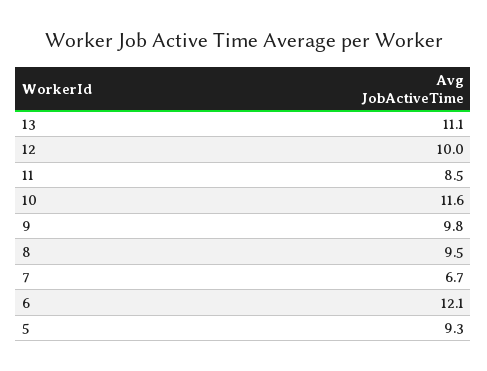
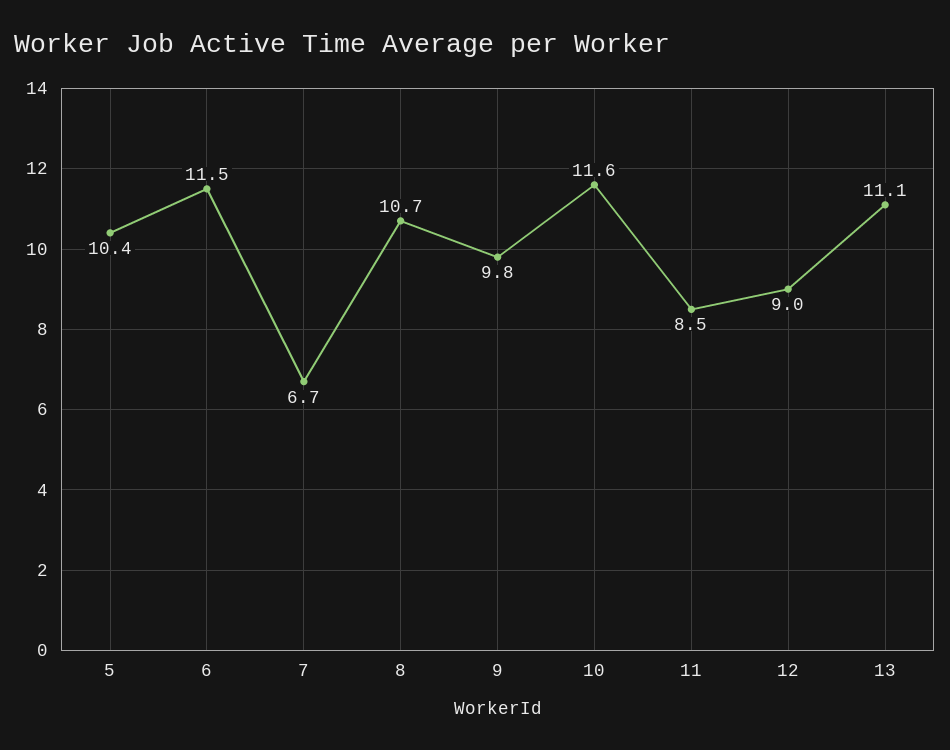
  {
    "13": 11.1,
-   "12": 10,
+   "12": 9,
    "11": 8.5,
    "10": 11.6,
    "9": 9.8,
-   "8": 9.5,
+   "8": 10.7,
    "7": 6.7,
-   "6": 12.1,
+   "6": 11.5,
-   "5": 9.3
+   "5": 10.4
  }

